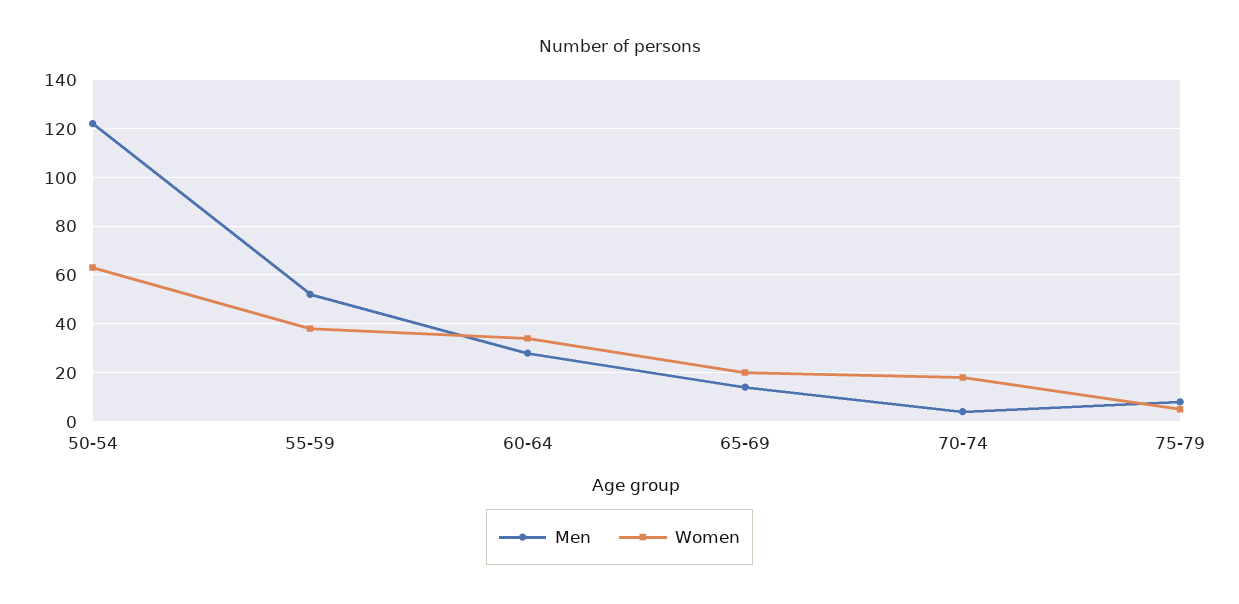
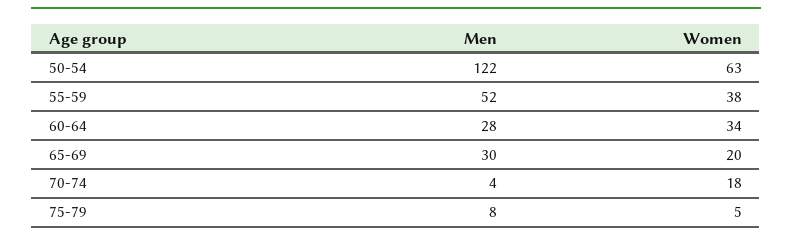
  {
    "Men": {
      "50-54": 122,
      "55-59": 52,
      "60-64": 28,
-     "65-69": 15,
+     "65-69": 30,
      "70-74": 4,
      "75-79": 8
    },
    "Women": {
      "50-54": 63,
      "55-59": 38,
      "60-64": 34,
      "65-69": 20,
      "70-74": 18,
      "75-79": 5
    }
  }

